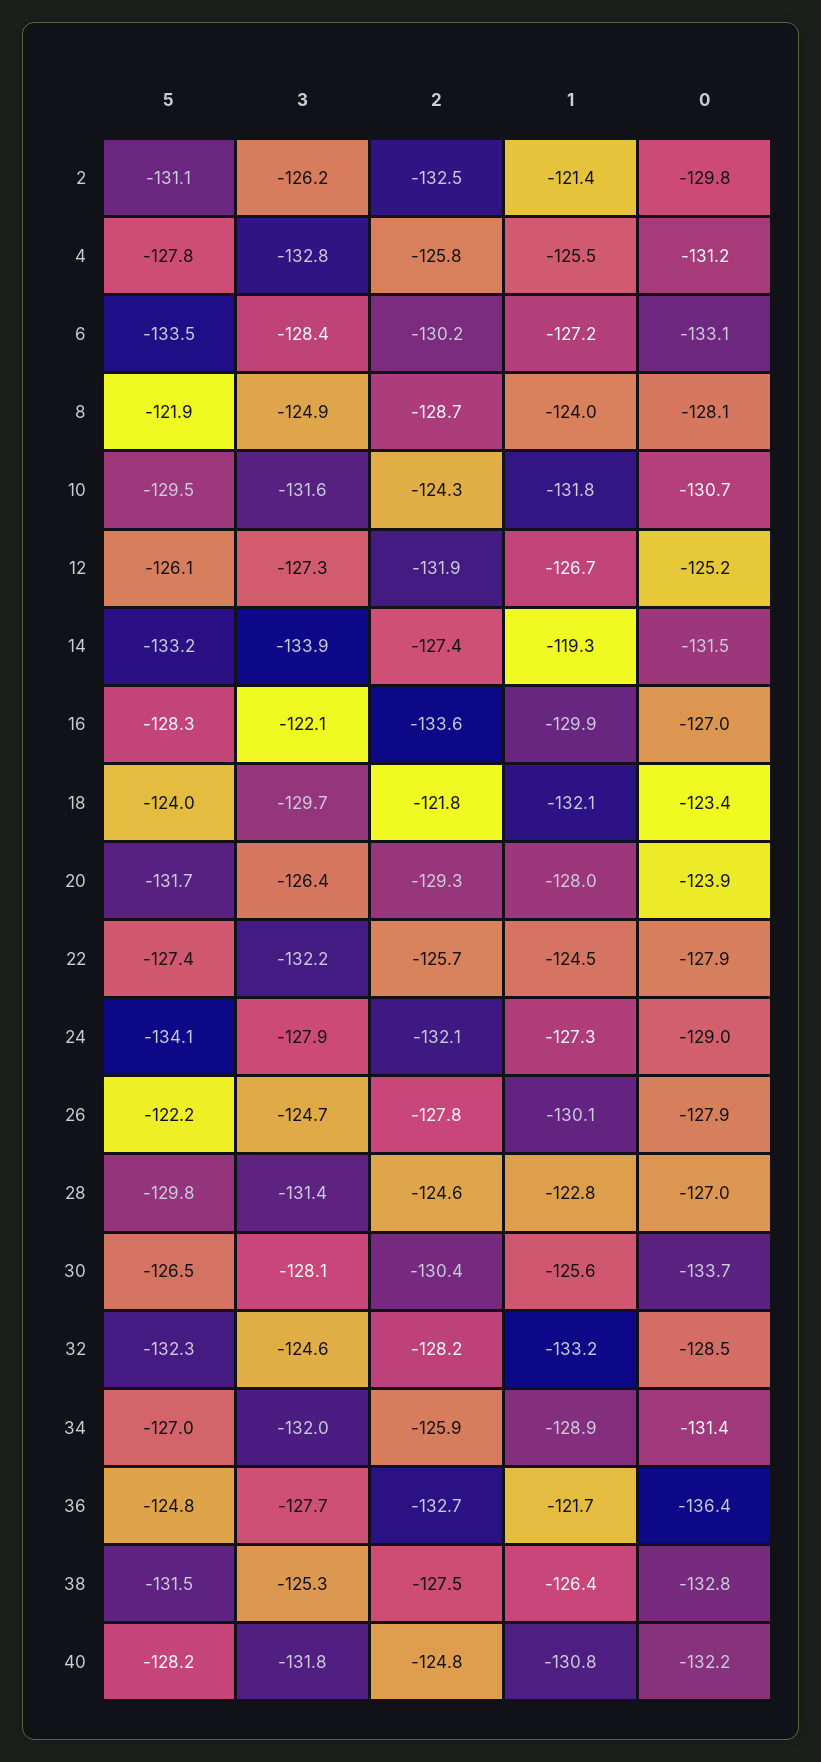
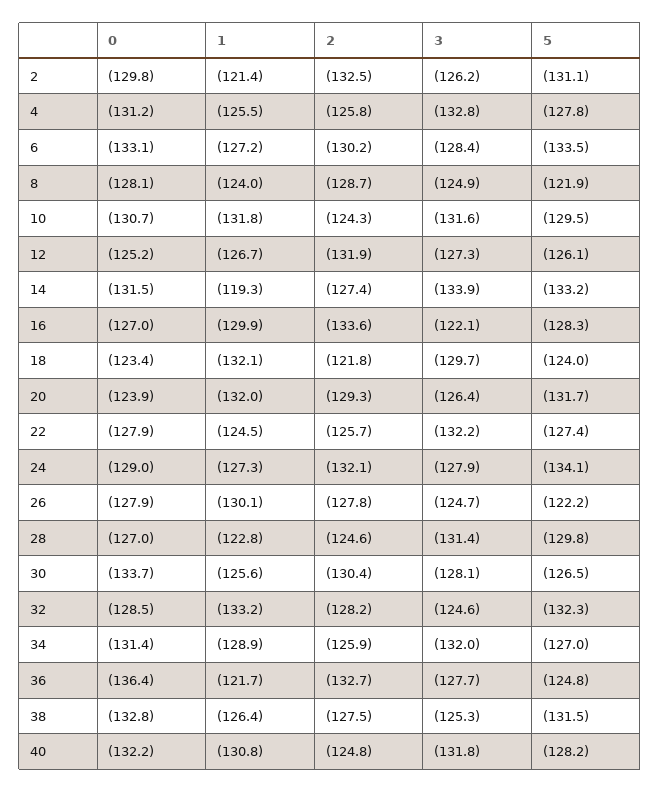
  {
    "5": {
      "2": -131.1,
      "4": -127.8,
      "6": -133.5,
      "8": -121.9,
      "10": -129.5,
      "12": -126.1,
      "14": -133.2,
      "16": -128.3,
      "18": -124,
      "20": -131.7,
      "22": -127.4,
      "24": -134.1,
      "26": -122.2,
      "28": -129.8,
      "30": -126.5,
      "32": -132.3,
      "34": -127,
      "36": -124.8,
      "38": -131.5,
      "40": -128.2
    },
    "3": {
      "2": -126.2,
      "4": -132.8,
      "6": -128.4,
      "8": -124.9,
      "10": -131.6,
      "12": -127.3,
      "14": -133.9,
      "16": -122.1,
      "18": -129.7,
      "20": -126.4,
      "22": -132.2,
      "24": -127.9,
      "26": -124.7,
      "28": -131.4,
      "30": -128.1,
      "32": -124.6,
      "34": -132,
      "36": -127.7,
      "38": -125.3,
      "40": -131.8
    },
    "2": {
      "2": -132.5,
      "4": -125.8,
      "6": -130.2,
      "8": -128.7,
      "10": -124.3,
      "12": -131.9,
      "14": -127.4,
      "16": -133.6,
      "18": -121.8,
      "20": -129.3,
      "22": -125.7,
      "24": -132.1,
      "26": -127.8,
      "28": -124.6,
      "30": -130.4,
      "32": -128.2,
      "34": -125.9,
      "36": -132.7,
      "38": -127.5,
      "40": -124.8
    },
    "1": {
      "2": -121.4,
      "4": -125.5,
      "6": -127.2,
      "8": -124,
      "10": -131.8,
      "12": -126.7,
      "14": -119.3,
      "16": -129.9,
      "18": -132.1,
-     "20": -128,
+     "20": -132,
      "22": -124.5,
      "24": -127.3,
      "26": -130.1,
      "28": -122.8,
      "30": -125.6,
      "32": -133.2,
      "34": -128.9,
      "36": -121.7,
      "38": -126.4,
      "40": -130.8
    },
    "0": {
      "2": -129.8,
      "4": -131.2,
      "6": -133.1,
      "8": -128.1,
      "10": -130.7,
      "12": -125.2,
      "14": -131.5,
      "16": -127,
      "18": -123.4,
      "20": -123.9,
      "22": -127.9,
      "24": -129,
      "26": -127.9,
      "28": -127,
      "30": -133.7,
      "32": -128.5,
      "34": -131.4,
      "36": -136.4,
      "38": -132.8,
      "40": -132.2
    }
  }

